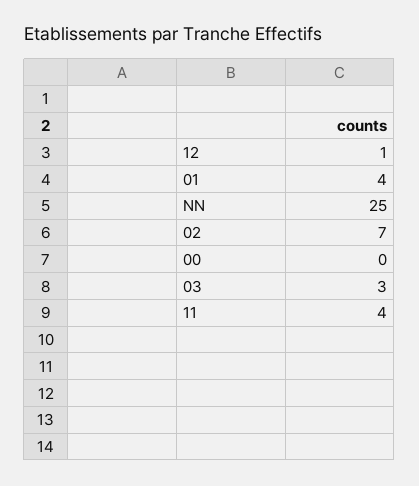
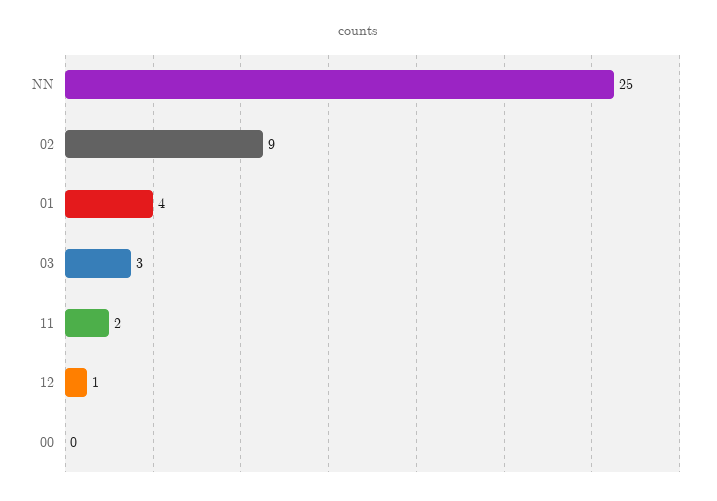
  {
    "12": 1,
    "01": 4,
    "NN": 25,
-   "02": 7,
+   "02": 9,
    "00": 0,
    "03": 3,
-   "11": 4
+   "11": 2
  }

